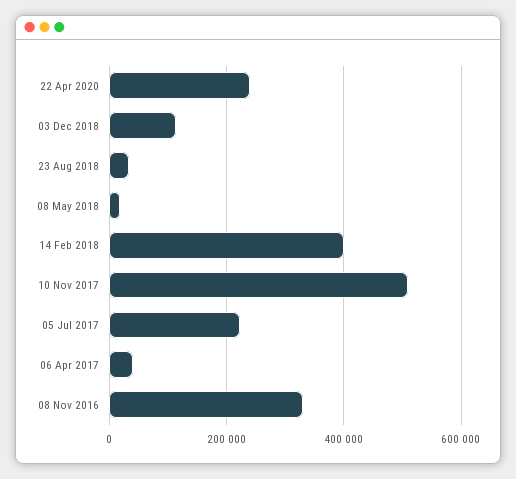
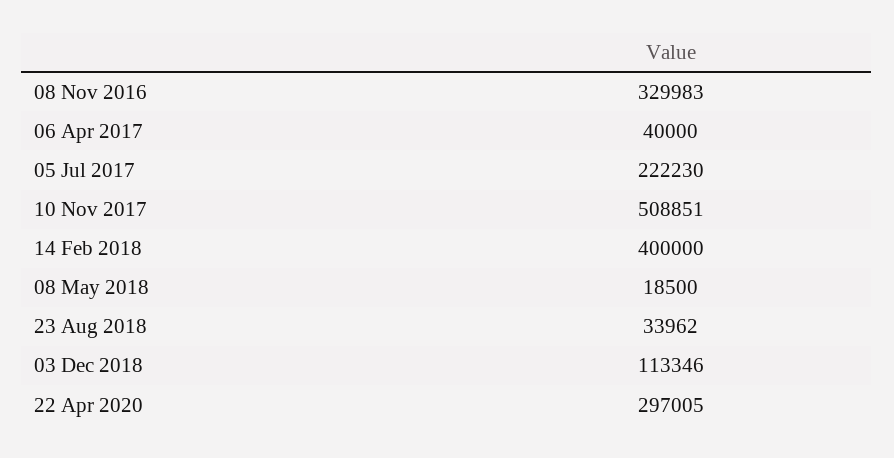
  {
-   "22 Apr 2020": 240000,
+   "22 Apr 2020": 297005,
    "03 Dec 2018": 113346,
    "23 Aug 2018": 33962,
    "08 May 2018": 18500,
    "14 Feb 2018": 400000,
    "10 Nov 2017": 508851,
    "05 Jul 2017": 222230,
    "06 Apr 2017": 40000,
    "08 Nov 2016": 329983
  }

